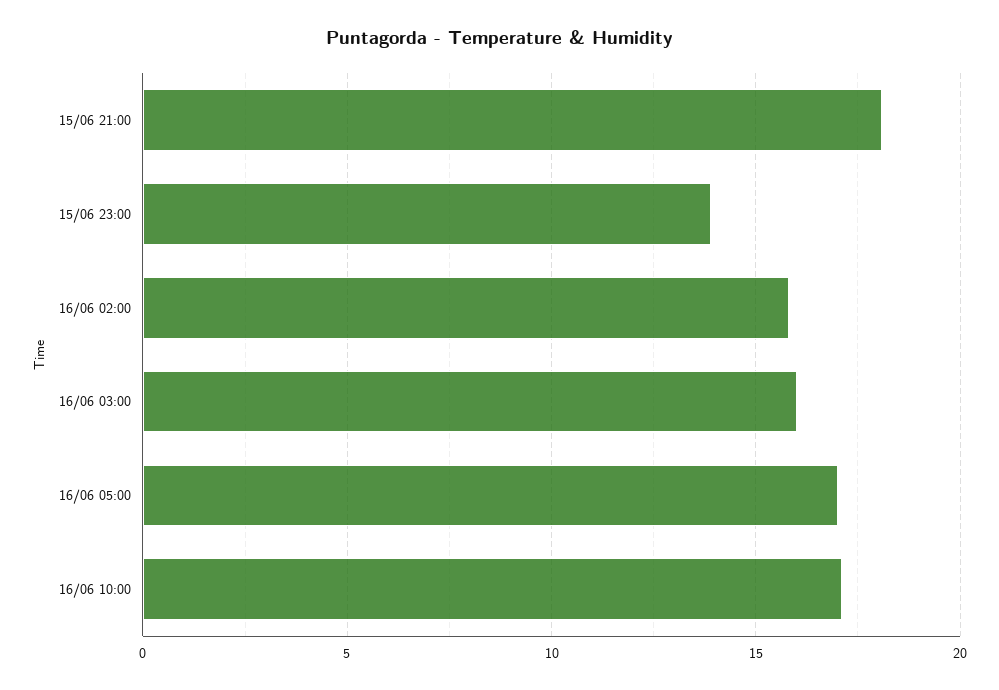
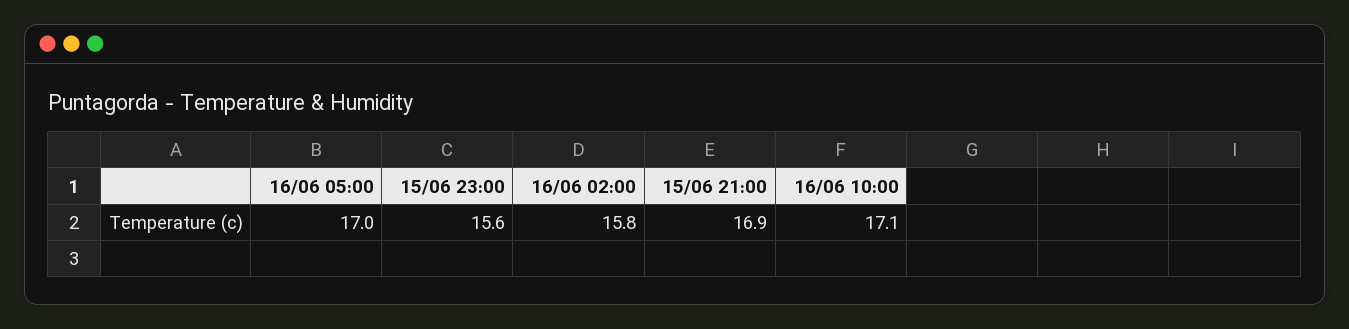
  {
-   "15/06 21:00": 18,
+   "15/06 21:00": 16.9,
-   "15/06 23:00": 14,
+   "15/06 23:00": 15.6,
    "16/06 02:00": 15.8,
-   "16/06 03:00": 16,
    "16/06 05:00": 17,
    "16/06 10:00": 17.1
  }

